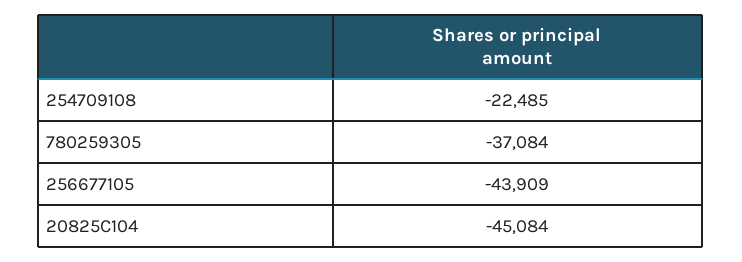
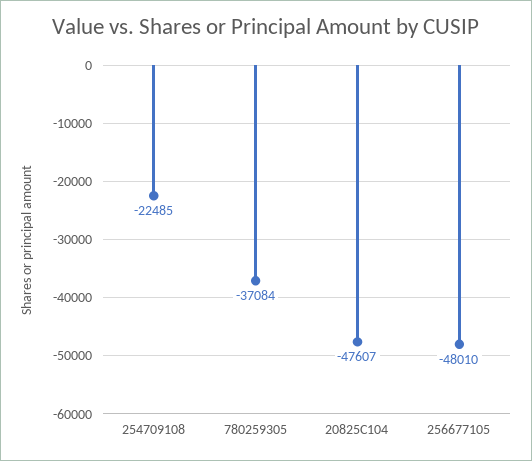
  {
    "254709108": -22485,
    "780259305": -37084,
-   "256677105": -43909,
+   "256677105": -48010,
-   "20825C104": -45084
+   "20825C104": -47607
  }

